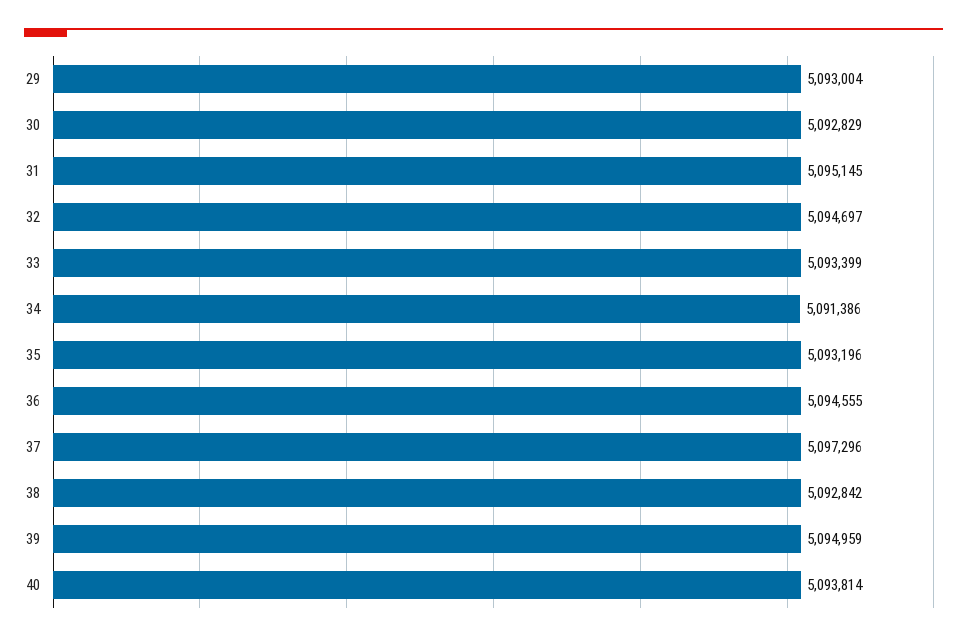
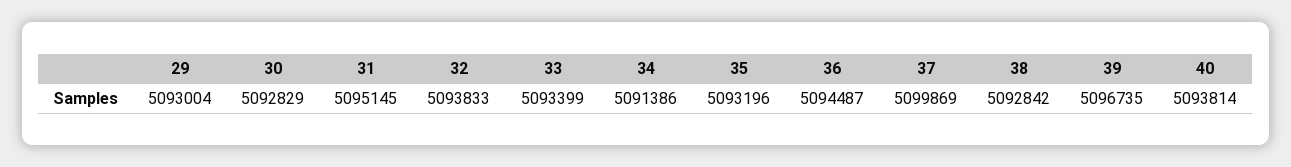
  {
    "29": 5093004,
    "30": 5092829,
    "31": 5095145,
-   "32": 5094697,
+   "32": 5093833,
    "33": 5093399,
    "34": 5091386,
    "35": 5093196,
-   "36": 5094555,
+   "36": 5094487,
-   "37": 5097296,
+   "37": 5099869,
    "38": 5092842,
-   "39": 5094959,
+   "39": 5096735,
    "40": 5093814
  }

